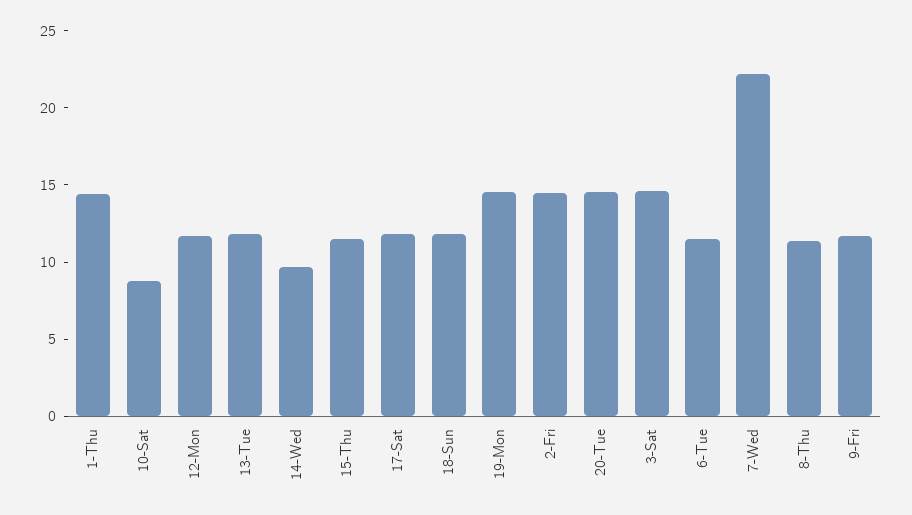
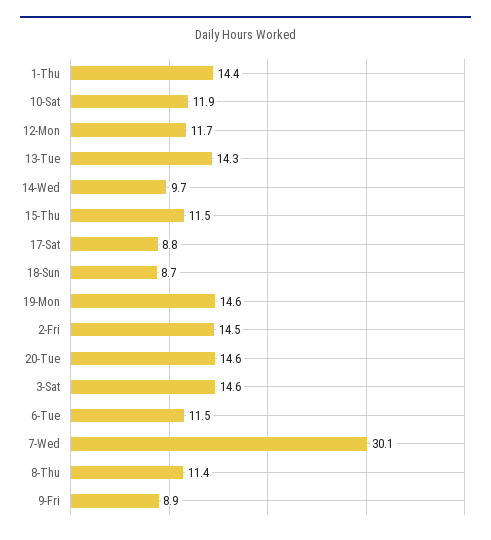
  {
    "1-Thu": 14.4,
-   "10-Sat": 9,
+   "10-Sat": 11.9,
    "12-Mon": 11.7,
-   "13-Tue": 12,
+   "13-Tue": 14.3,
    "14-Wed": 9.7,
    "15-Thu": 11.5,
-   "17-Sat": 12,
+   "17-Sat": 8.8,
-   "18-Sun": 12,
+   "18-Sun": 8.7,
    "19-Mon": 14.6,
    "2-Fri": 14.5,
    "20-Tue": 14.6,
    "3-Sat": 14.6,
    "6-Tue": 11.5,
-   "7-Wed": 22,
+   "7-Wed": 30.1,
    "8-Thu": 11.4,
-   "9-Fri": 12
+   "9-Fri": 8.9
  }

